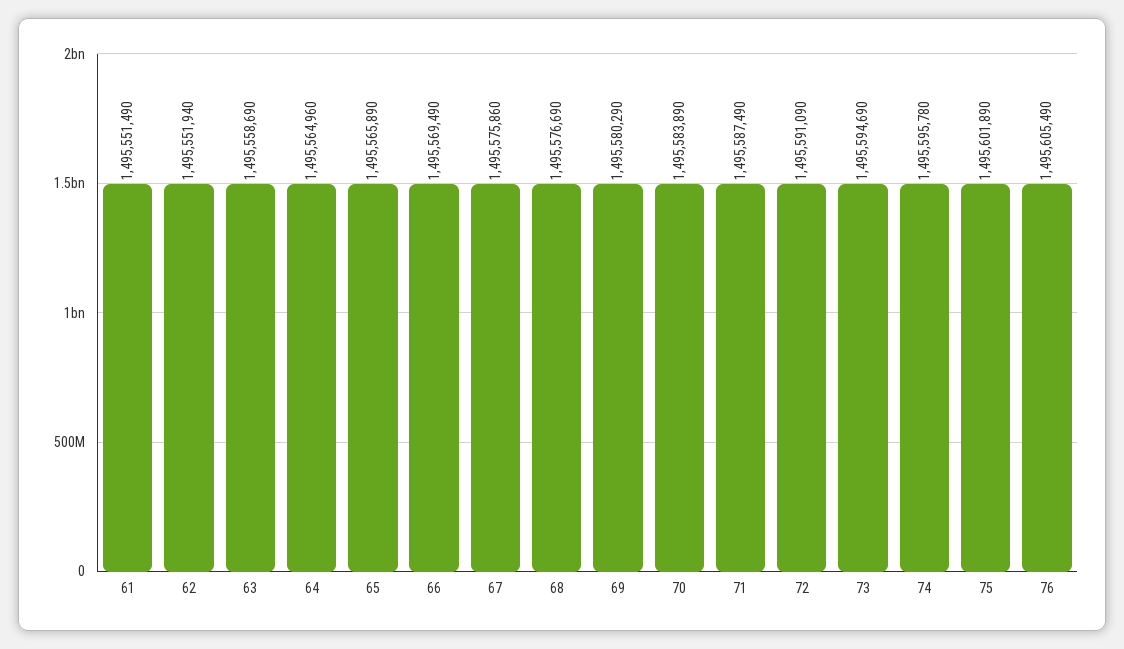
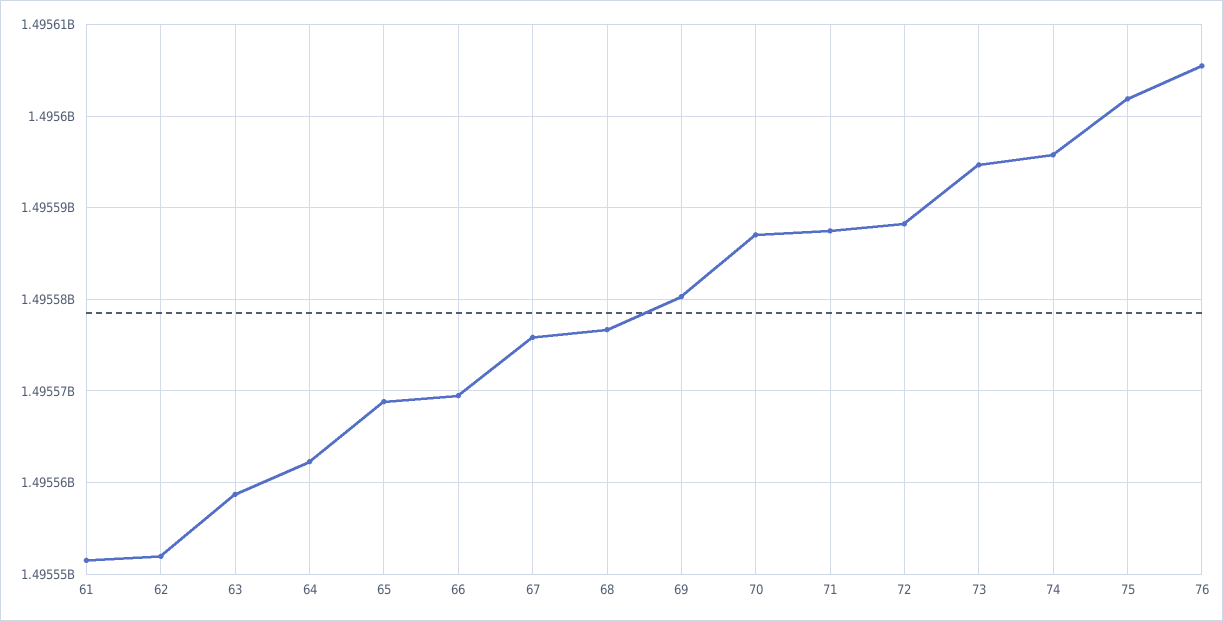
  {
    "61": 1495551490,
    "62": 1495551940,
    "63": 1495558690,
-   "64": 1495564960,
+   "64": 1495562000,
-   "65": 1495565890,
+   "65": 1495569000,
    "66": 1495569490,
    "67": 1495575860,
    "68": 1495576690,
    "69": 1495580290,
-   "70": 1495583890,
+   "70": 1495587000,
    "71": 1495587490,
-   "72": 1495591090,
+   "72": 1495588000,
    "73": 1495594690,
    "74": 1495595780,
    "75": 1495601890,
    "76": 1495605490
  }

